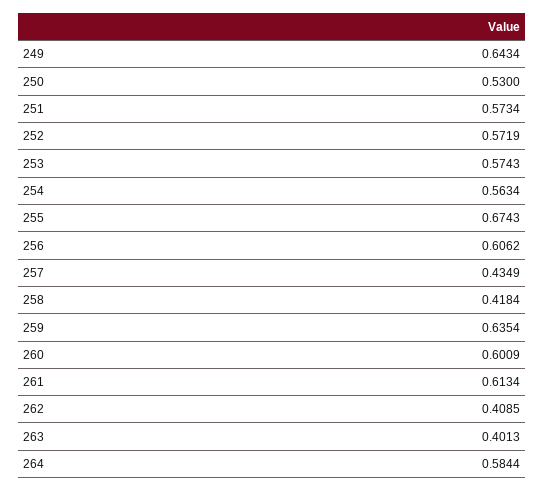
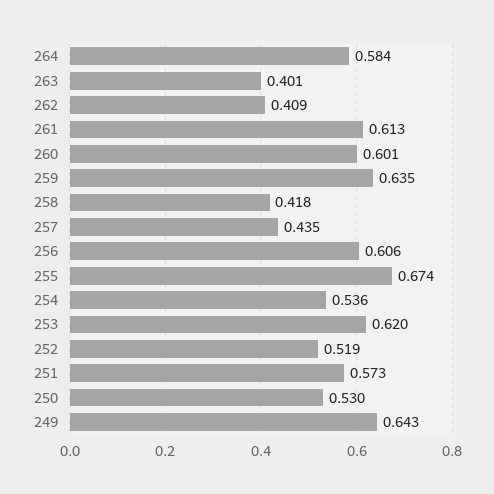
  {
    "249": 0.6434,
    "250": 0.53,
    "251": 0.5734,
-   "252": 0.5719,
+   "252": 0.519,
-   "253": 0.5743,
+   "253": 0.62,
-   "254": 0.5634,
+   "254": 0.536,
    "255": 0.6743,
    "256": 0.6062,
    "257": 0.4349,
    "258": 0.4184,
    "259": 0.6354,
    "260": 0.6009,
    "261": 0.6134,
    "262": 0.4085,
    "263": 0.4013,
    "264": 0.5844
  }

